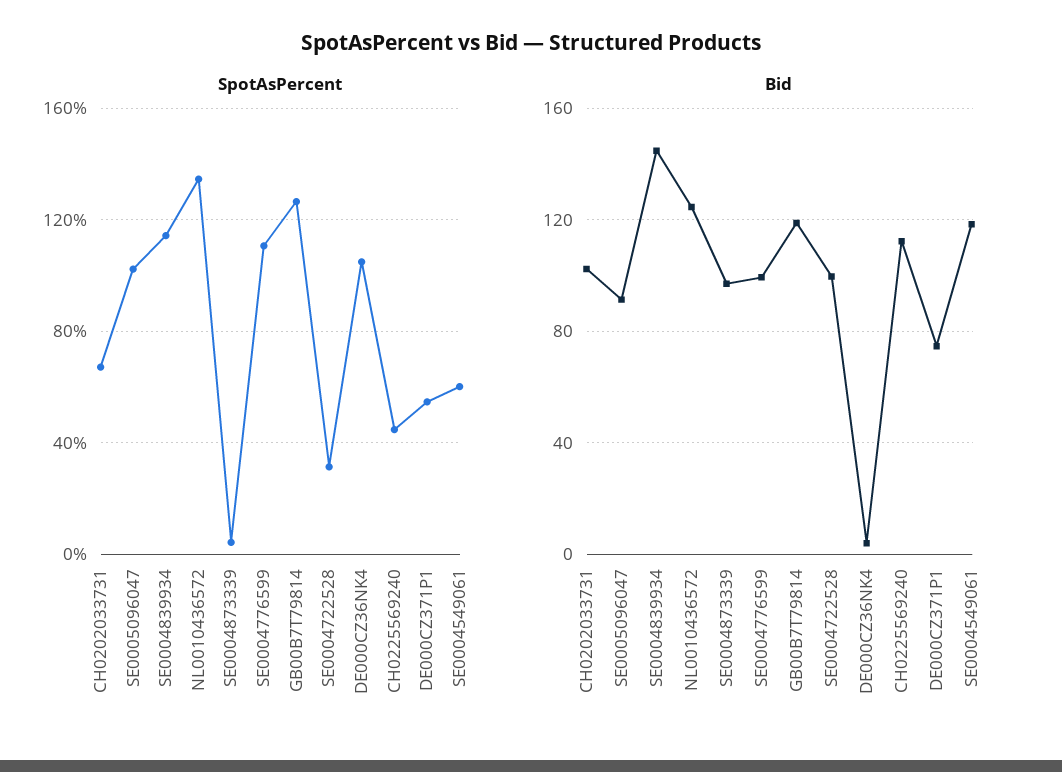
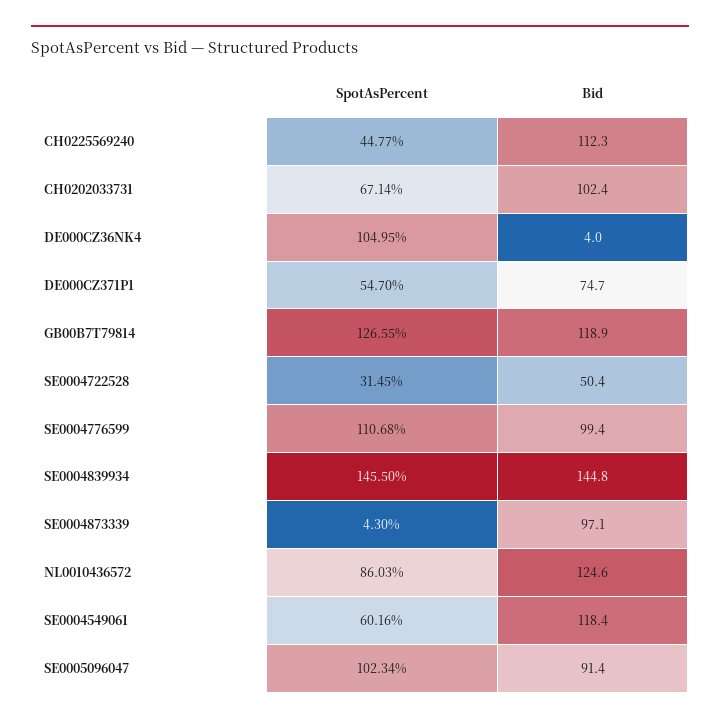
  {
    "SpotAsPercent": {
      "CH0202033731": 67.14,
      "SE0005096047": 102.34,
-     "SE0004839934": 115,
+     "SE0004839934": 145.5,
-     "NL0010436572": 135,
+     "NL0010436572": 86.03,
      "SE0004873339": 4.3,
      "SE0004776599": 110.68,
      "GB00B7T79814": 126.55,
      "SE0004722528": 31.45,
      "DE000CZ36NK4": 104.95,
      "CH0225569240": 44.77,
      "DE000CZ371P1": 54.7,
      "SE0004549061": 60.16
    },
    "Bid": {
      "CH0202033731": 102.4,
      "SE0005096047": 91.4,
      "SE0004839934": 144.8,
      "NL0010436572": 124.6,
      "SE0004873339": 97.1,
      "SE0004776599": 99.4,
      "GB00B7T79814": 118.9,
-     "SE0004722528": 100,
+     "SE0004722528": 50.4,
      "DE000CZ36NK4": 4,
      "CH0225569240": 112.3,
      "DE000CZ371P1": 74.7,
      "SE0004549061": 118.4
    }
  }

